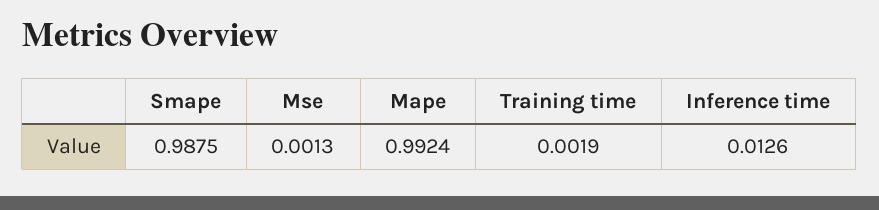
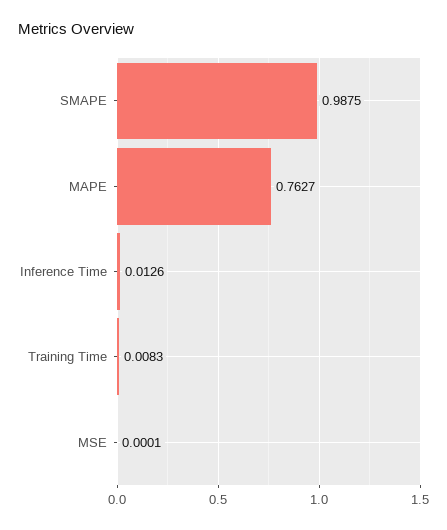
  {
    "Smape": 0.9875,
-   "Mse": 0.0013,
+   "Mse": 0.0001,
-   "Mape": 0.9924,
+   "Mape": 0.7627,
-   "Training time": 0.0019,
+   "Training time": 0.0083,
    "Inference time": 0.0126
  }

